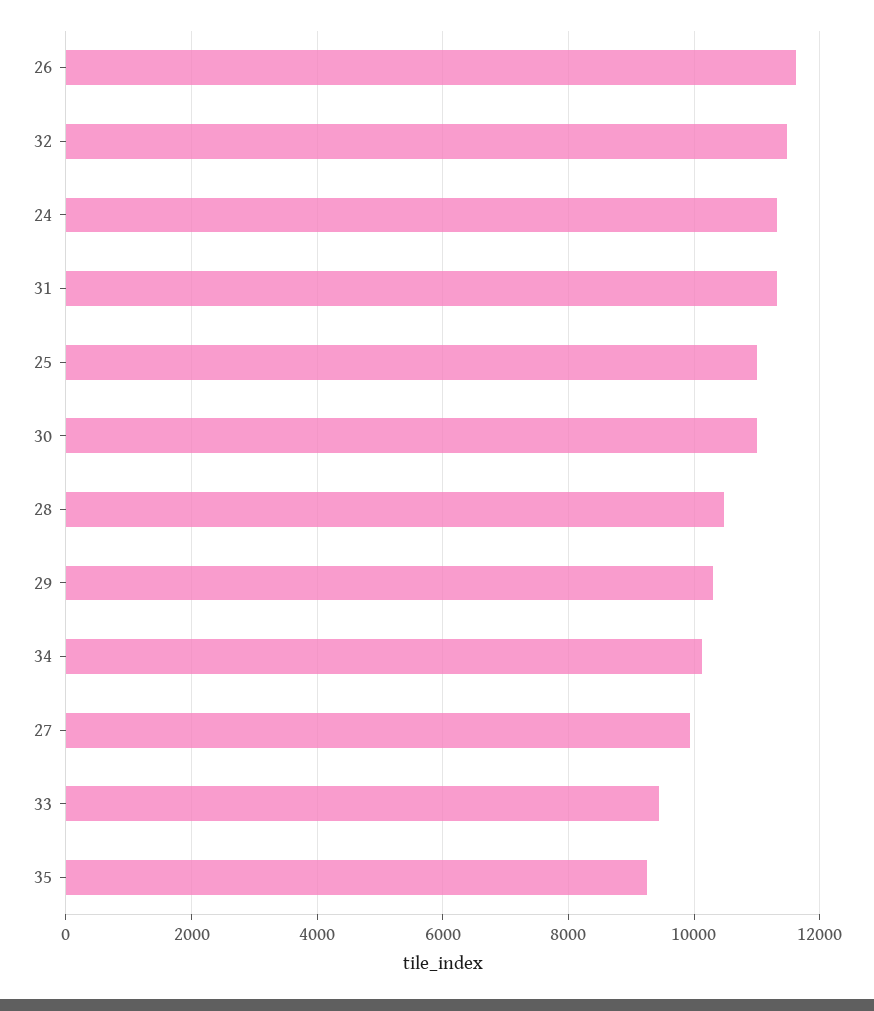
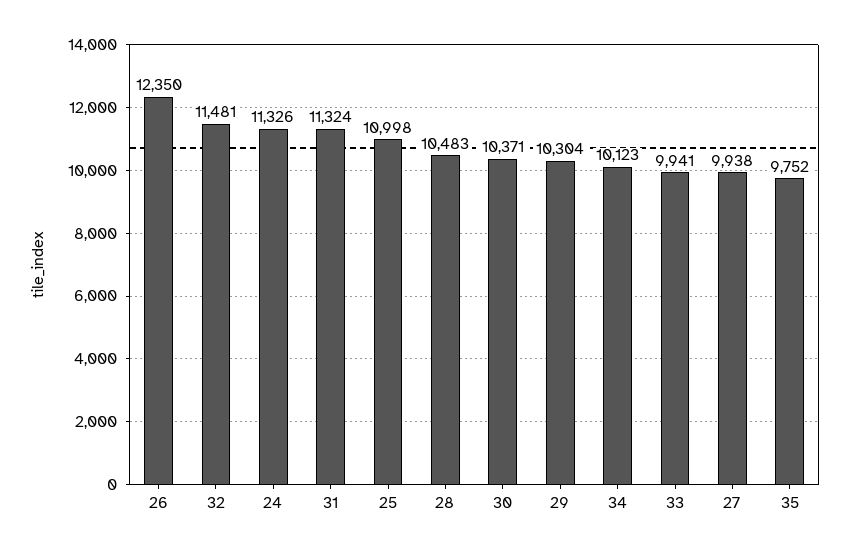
  {
-   "26": 11600,
+   "26": 12350,
    "32": 11481,
    "24": 11326,
    "31": 11324,
    "25": 10998,
-   "30": 11000,
+   "30": 10371,
    "28": 10483,
    "29": 10304,
    "34": 10123,
    "27": 9938,
-   "33": 9400,
+   "33": 9941,
-   "35": 9200
+   "35": 9752
  }

